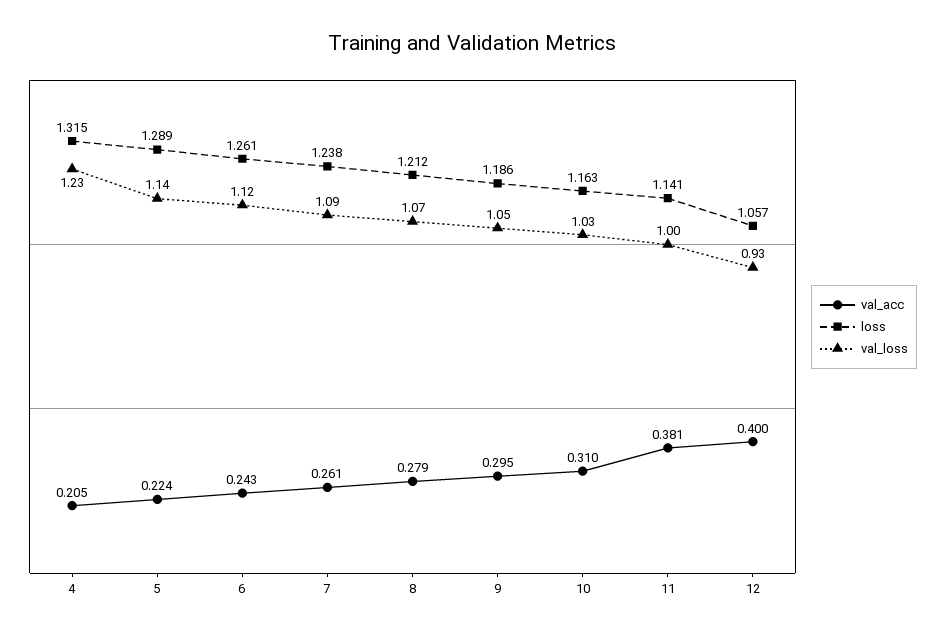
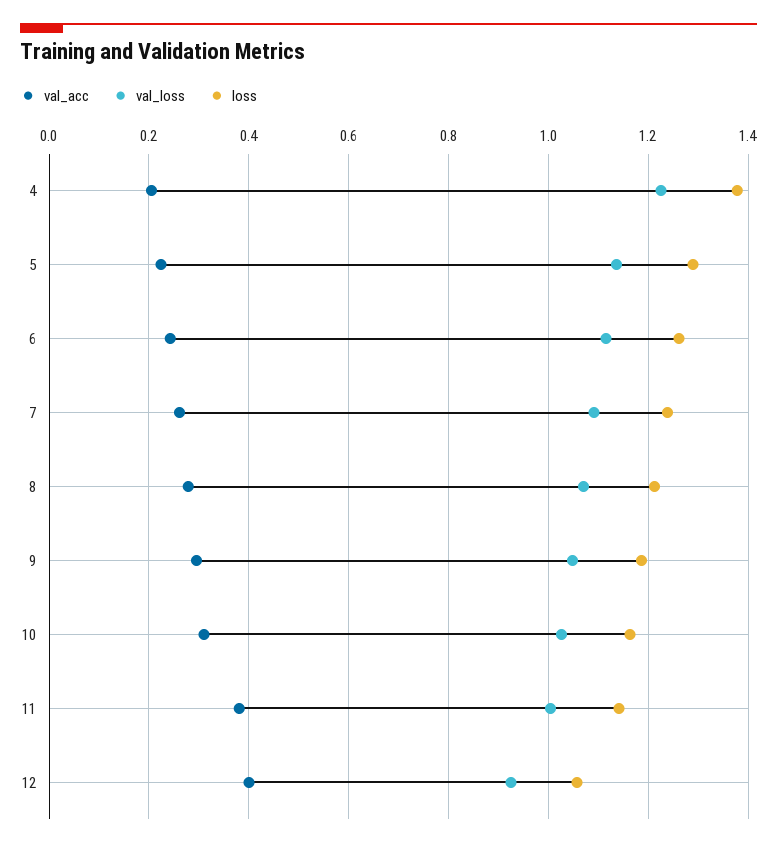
  {
    "val_acc": {
      "4": 0.205,
      "5": 0.224,
      "6": 0.243,
      "7": 0.261,
      "8": 0.279,
      "9": 0.295,
      "10": 0.31,
      "11": 0.381,
      "12": 0.4
    },
    "loss": {
-     "4": 1.315,
+     "4": 1.38,
      "5": 1.289,
      "6": 1.261,
      "7": 1.238,
      "8": 1.212,
      "9": 1.186,
      "10": 1.163,
      "11": 1.141,
      "12": 1.057
    },
    "val_loss": {
      "4": 1.23,
      "5": 1.14,
      "6": 1.12,
      "7": 1.09,
      "8": 1.07,
      "9": 1.05,
      "10": 1.03,
      "11": 1,
      "12": 0.93
    }
  }

